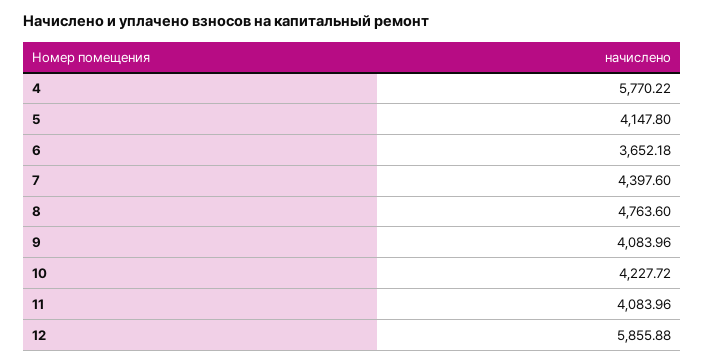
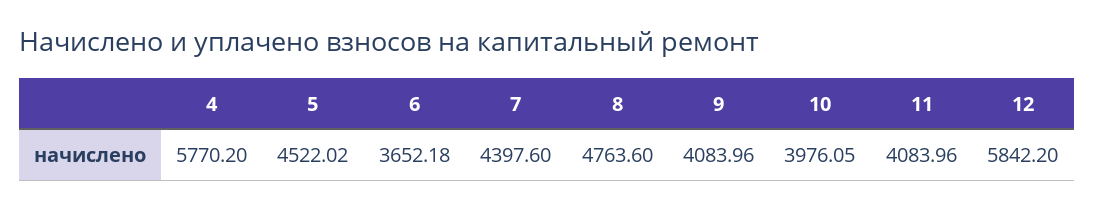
  {
-   "4": 5770.22,
+   "4": 5770.2,
-   "5": 4147.8,
+   "5": 4522.02,
    "6": 3652.18,
    "7": 4397.6,
    "8": 4763.6,
    "9": 4083.96,
-   "10": 4227.72,
+   "10": 3976.05,
    "11": 4083.96,
-   "12": 5855.88
+   "12": 5842.2
  }

